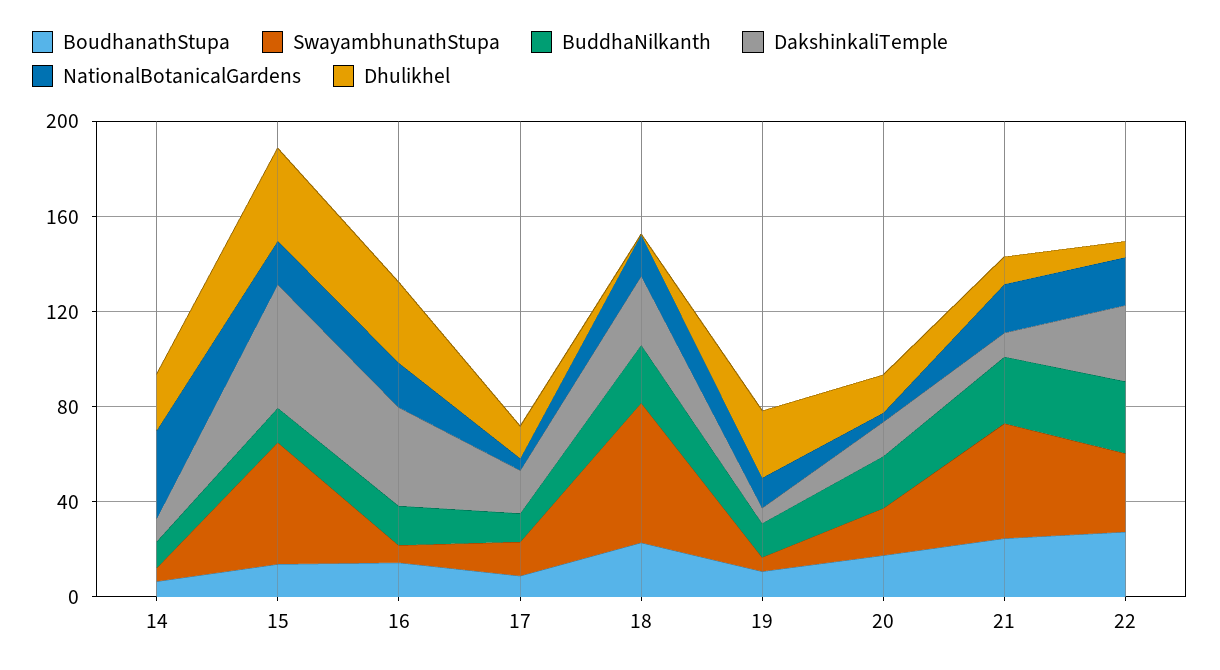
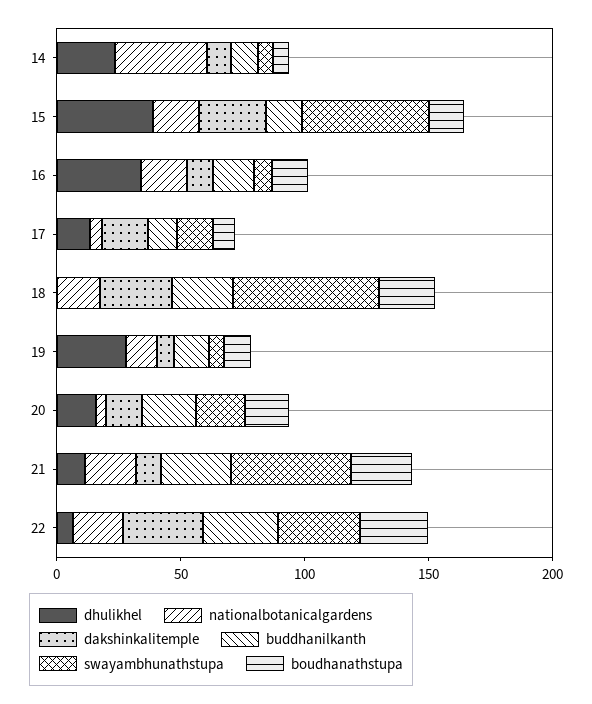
  {
    "BoudhanathStupa": {
      "14": 10,
      "15": 10,
      "16": 10,
      "17": 10,
      "18": 20,
      "19": 10,
      "20": 20,
      "21": 20,
      "22": 30
    },
    "SwayambhunathStupa": {
      "14": 10,
      "15": 50,
      "16": 10,
      "17": 10,
      "18": 60,
      "19": 10,
      "20": 20,
      "21": 50,
      "22": 30
    },
    "BuddhaNilkanth": {
      "14": 10,
      "15": 10,
      "16": 20,
      "17": 10,
      "18": 20,
      "19": 10,
      "20": 20,
      "21": 30,
      "22": 30
    },
    "DakshinkaliTemple": {
      "14": 10,
-     "15": 50,
+     "15": 30,
-     "16": 40,
+     "16": 10,
      "17": 20,
      "18": 30,
      "19": 10,
      "20": 10,
      "21": 10,
      "22": 30
    },
    "NationalBotanicalGardens": {
      "14": 40,
      "15": 20,
      "16": 20,
      "17": 10,
      "18": 20,
      "19": 10,
      "20": 0,
      "21": 20,
      "22": 20
    },
    "Dhulikhel": {
      "14": 20,
      "15": 40,
      "16": 30,
      "17": 10,
      "18": 0,
      "19": 30,
      "20": 20,
      "21": 10,
      "22": 10
    }
  }

